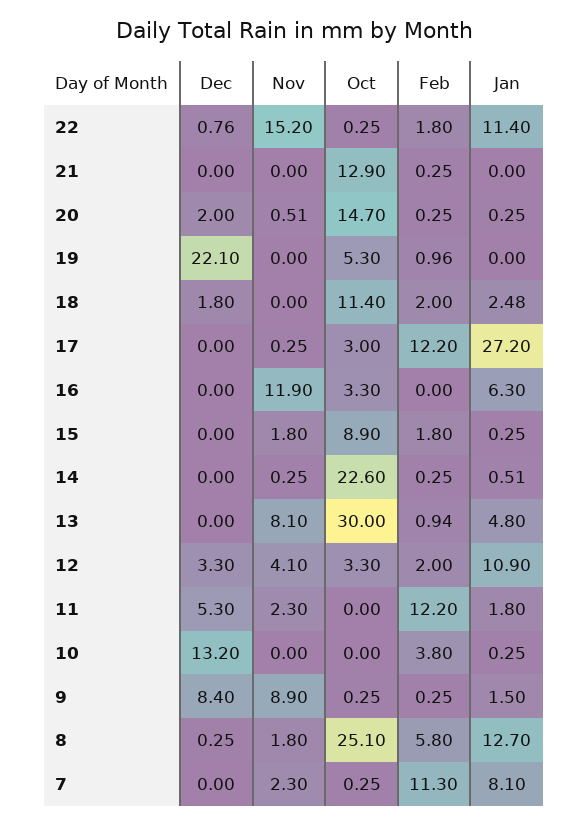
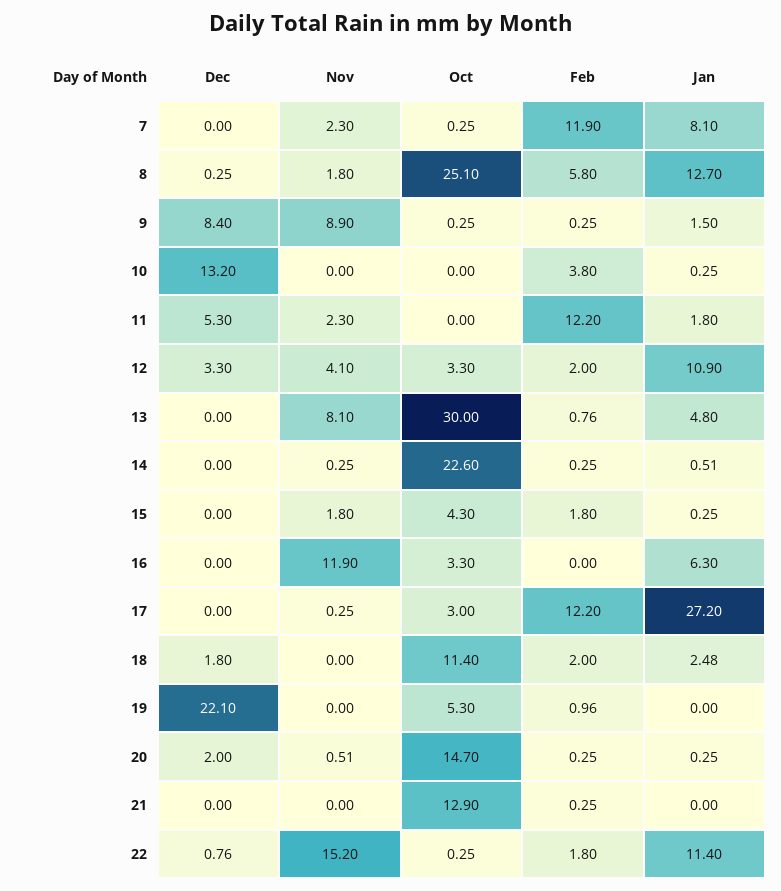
  {
    "Dec": {
      "22": 0.76,
      "21": 0,
      "20": 2,
      "19": 22.1,
      "18": 1.8,
      "17": 0,
      "16": 0,
      "15": 0,
      "14": 0,
      "13": 0,
      "12": 3.3,
      "11": 5.3,
      "10": 13.2,
      "9": 8.4,
      "8": 0.25,
      "7": 0
    },
    "Nov": {
      "22": 15.2,
      "21": 0,
      "20": 0.51,
      "19": 0,
      "18": 0,
      "17": 0.25,
      "16": 11.9,
      "15": 1.8,
      "14": 0.25,
      "13": 8.1,
      "12": 4.1,
      "11": 2.3,
      "10": 0,
      "9": 8.9,
      "8": 1.8,
      "7": 2.3
    },
    "Oct": {
      "22": 0.25,
      "21": 12.9,
      "20": 14.7,
      "19": 5.3,
      "18": 11.4,
      "17": 3,
      "16": 3.3,
-     "15": 8.9,
+     "15": 4.3,
      "14": 22.6,
      "13": 30,
      "12": 3.3,
      "11": 0,
      "10": 0,
      "9": 0.25,
      "8": 25.1,
      "7": 0.25
    },
    "Feb": {
      "22": 1.8,
      "21": 0.25,
      "20": 0.25,
      "19": 0.96,
      "18": 2,
      "17": 12.2,
      "16": 0,
      "15": 1.8,
      "14": 0.25,
-     "13": 0.94,
+     "13": 0.76,
      "12": 2,
      "11": 12.2,
      "10": 3.8,
      "9": 0.25,
      "8": 5.8,
-     "7": 11.3
+     "7": 11.9
    },
    "Jan": {
      "22": 11.4,
      "21": 0,
      "20": 0.25,
      "19": 0,
      "18": 2.48,
      "17": 27.2,
      "16": 6.3,
      "15": 0.25,
      "14": 0.51,
      "13": 4.8,
      "12": 10.9,
      "11": 1.8,
      "10": 0.25,
      "9": 1.5,
      "8": 12.7,
      "7": 8.1
    }
  }

